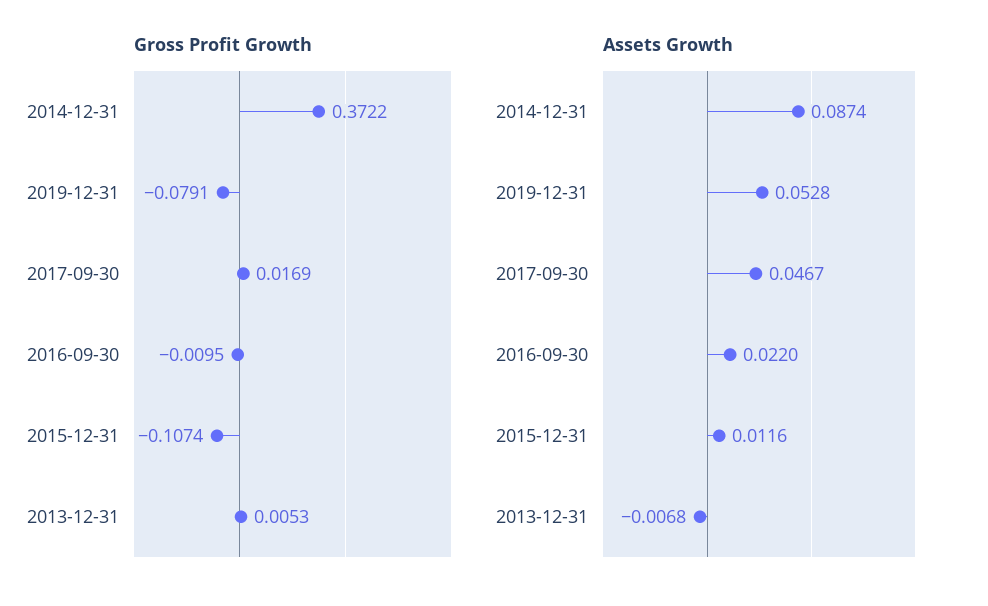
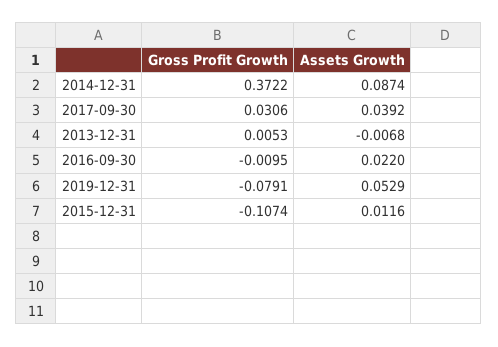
  {
    "Gross Profit Growth": {
      "2014-12-31": 0.3722,
      "2019-12-31": -0.0791,
-     "2017-09-30": 0.0169,
+     "2017-09-30": 0.0306,
      "2016-09-30": -0.0095,
      "2015-12-31": -0.1074,
      "2013-12-31": 0.0053
    },
    "Assets Growth": {
      "2014-12-31": 0.0874,
-     "2019-12-31": 0.0528,
+     "2019-12-31": 0.0529,
-     "2017-09-30": 0.0467,
+     "2017-09-30": 0.0392,
      "2016-09-30": 0.022,
      "2015-12-31": 0.0116,
      "2013-12-31": -0.0068
    }
  }

